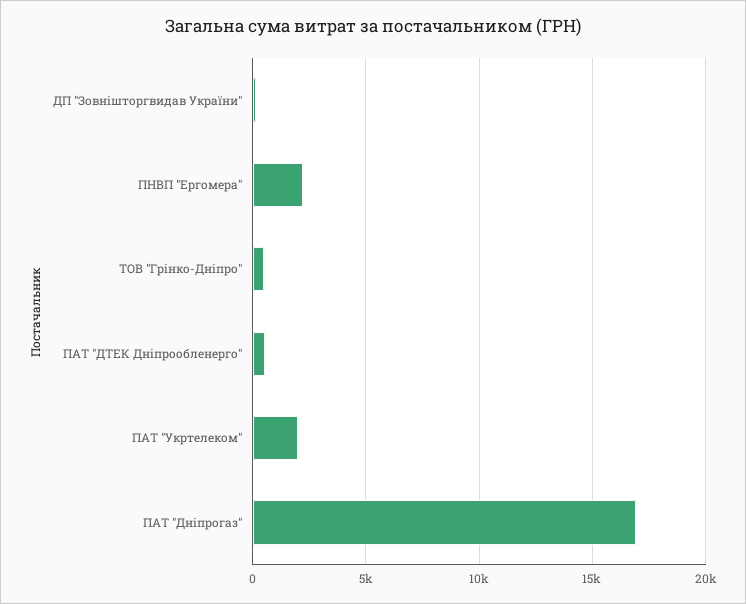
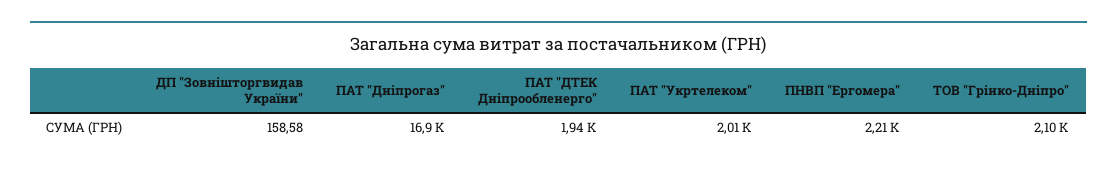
  {
    "ДП \"Зовнішторгвидав України\"": 158.58,
    "ПНВП \"Ергомера\"": 2210,
-   "ТОВ \"Грінко-Дніпро\"": 500,
+   "ТОВ \"Грінко-Дніпро\"": 2100,
-   "ПАТ \"ДТЕК Дніпрообленерго\"": 500,
+   "ПАТ \"ДТЕК Дніпрообленерго\"": 1940,
    "ПАТ \"Укртелеком\"": 2010,
    "ПАТ \"Дніпрогаз\"": 16900
  }

